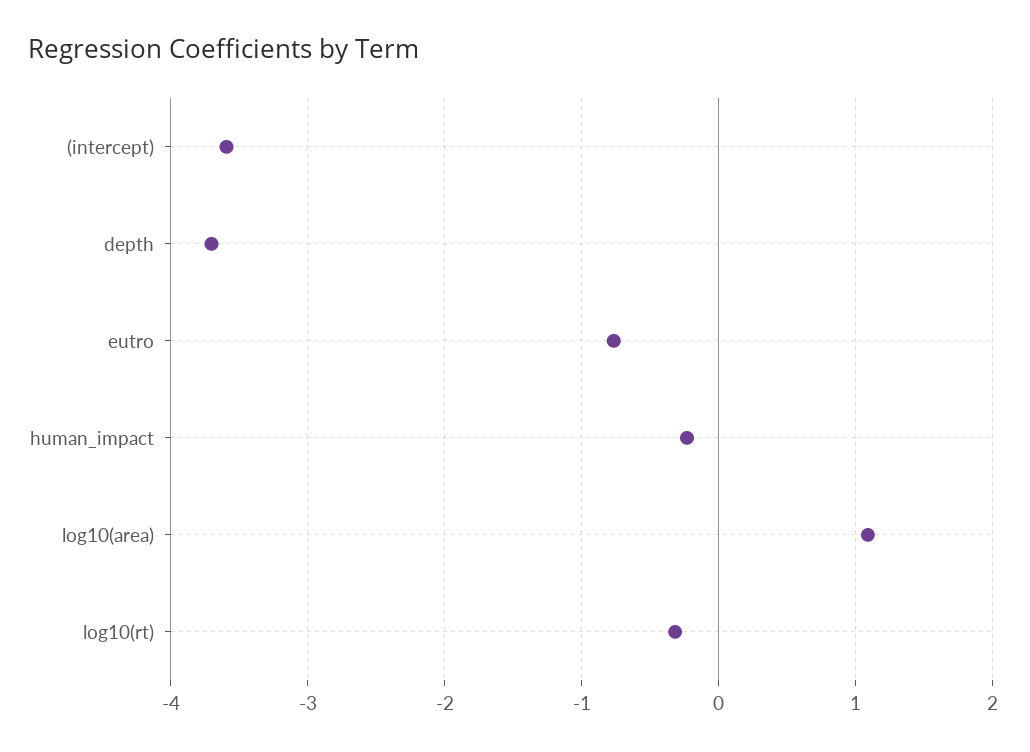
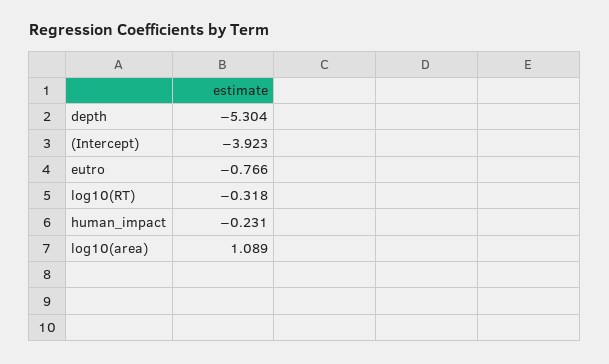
  {
-   "(intercept)": -3.6,
+   "(intercept)": -3.923,
-   "depth": -3.7,
+   "depth": -5.304,
    "eutro": -0.766,
    "human_impact": -0.231,
    "log10(area)": 1.089,
    "log10(rt)": -0.318
  }

